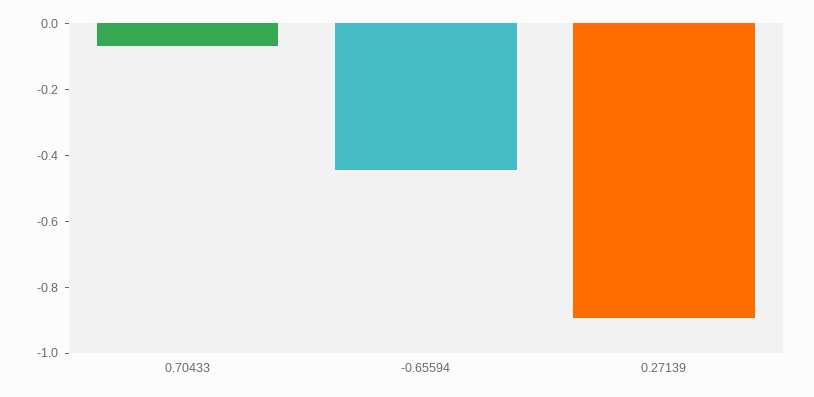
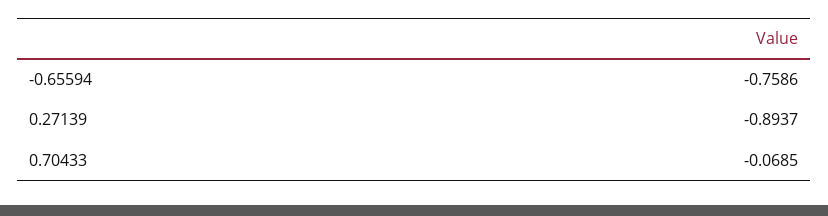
  {
    "0.70433": -0.0685,
-   "-0.65594": -0.45,
+   "-0.65594": -0.7586,
    "0.27139": -0.8937
  }

